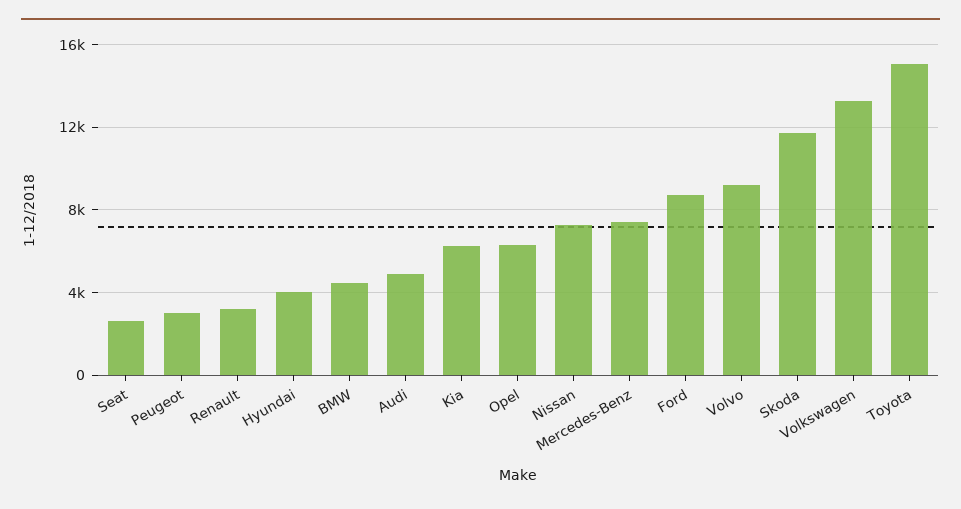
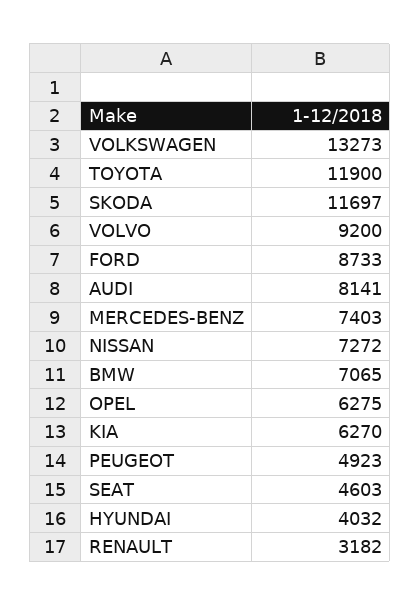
  {
-   "Seat": 2500,
+   "Seat": 4603,
-   "Peugeot": 3000,
+   "Peugeot": 4923,
    "Renault": 3182,
    "Hyundai": 4032,
-   "BMW": 4500,
+   "BMW": 7065,
-   "Audi": 5000,
+   "Audi": 8141,
    "Kia": 6270,
    "Opel": 6275,
    "Nissan": 7272,
    "Mercedes-Benz": 7403,
    "Ford": 8733,
    "Volvo": 9200,
    "Skoda": 11697,
    "Volkswagen": 13273,
-   "Toyota": 15000
+   "Toyota": 11900
  }

